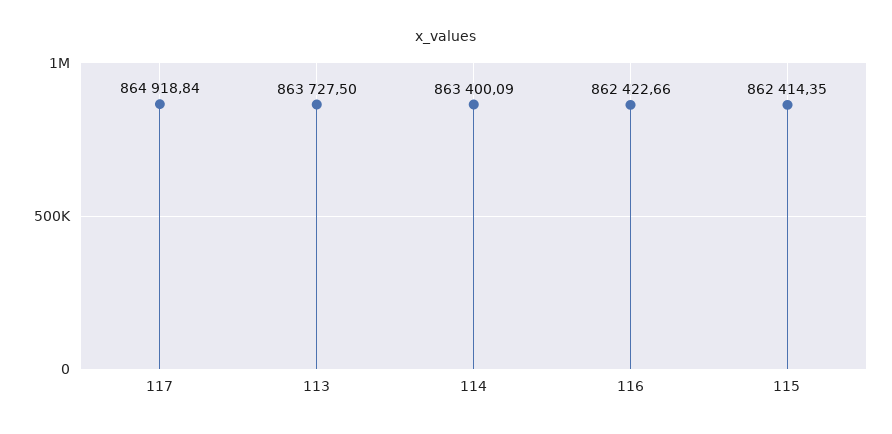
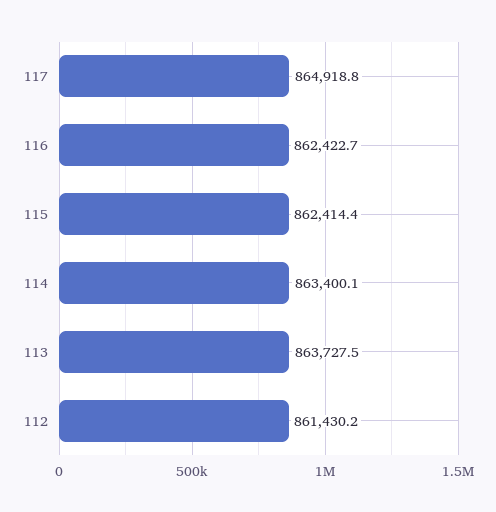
  {
    "117": 864918.84,
    "113": 863727.5,
    "114": 863400.09,
    "116": 862422.66,
-   "115": 862414.35
+   "115": 862414.35,
+   "112": 861430.2
  }

